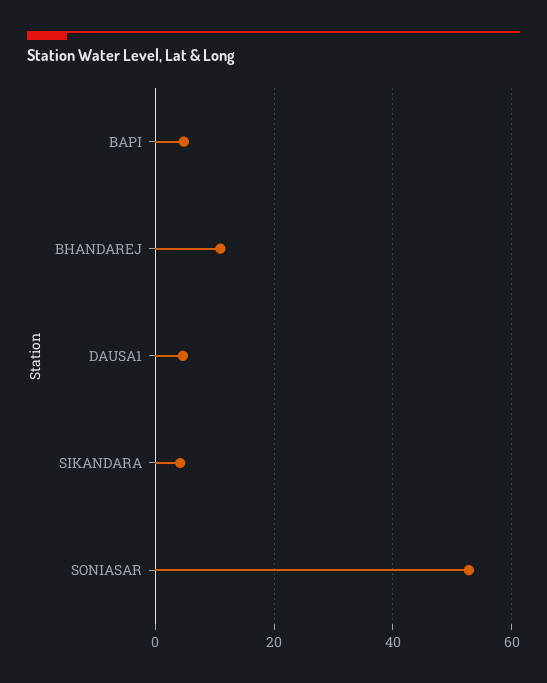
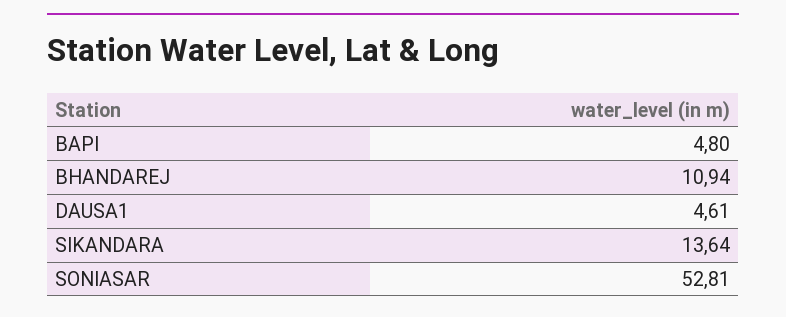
  {
    "BAPI": 4.8,
    "BHANDAREJ": 10.94,
    "DAUSA1": 4.61,
-   "SIKANDARA": 4,
+   "SIKANDARA": 13.64,
    "SONIASAR": 52.81
  }

